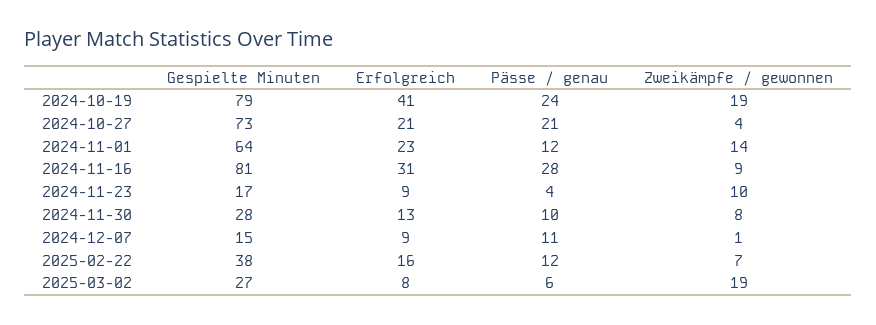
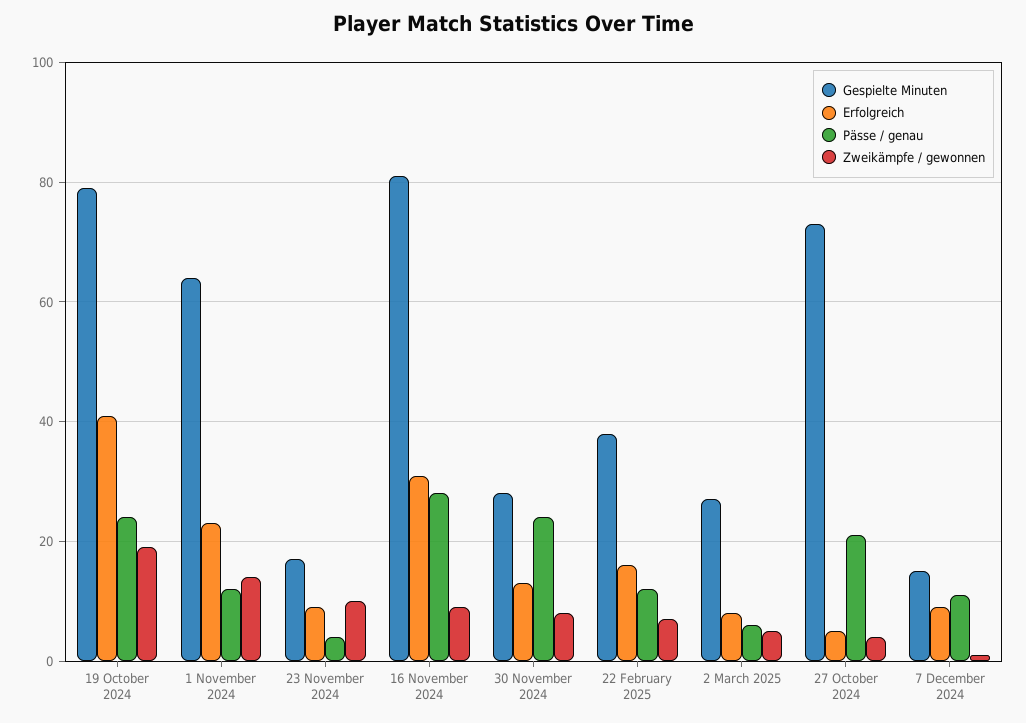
  {
    "Gespielte Minuten": {
      "2024-10-19": 79,
      "2024-10-27": 73,
      "2024-11-01": 64,
      "2024-11-16": 81,
      "2024-11-23": 17,
      "2024-11-30": 28,
      "2024-12-07": 15,
      "2025-02-22": 38,
      "2025-03-02": 27
    },
    "Erfolgreich": {
      "2024-10-19": 41,
-     "2024-10-27": 21,
+     "2024-10-27": 5,
      "2024-11-01": 23,
      "2024-11-16": 31,
      "2024-11-23": 9,
      "2024-11-30": 13,
      "2024-12-07": 9,
      "2025-02-22": 16,
      "2025-03-02": 8
    },
    "Pässe / genau": {
      "2024-10-19": 24,
      "2024-10-27": 21,
      "2024-11-01": 12,
      "2024-11-16": 28,
      "2024-11-23": 4,
-     "2024-11-30": 10,
+     "2024-11-30": 25,
      "2024-12-07": 11,
      "2025-02-22": 12,
      "2025-03-02": 6
    },
    "Zweikämpfe / gewonnen": {
      "2024-10-19": 19,
      "2024-10-27": 4,
      "2024-11-01": 14,
      "2024-11-16": 9,
      "2024-11-23": 10,
      "2024-11-30": 8,
      "2024-12-07": 1,
      "2025-02-22": 7,
-     "2025-03-02": 19
+     "2025-03-02": 5
    }
  }

